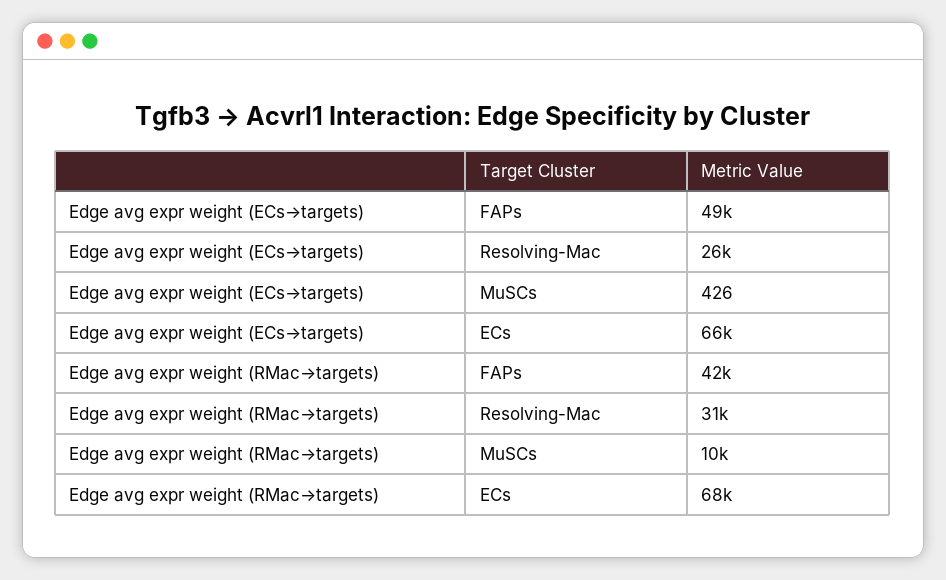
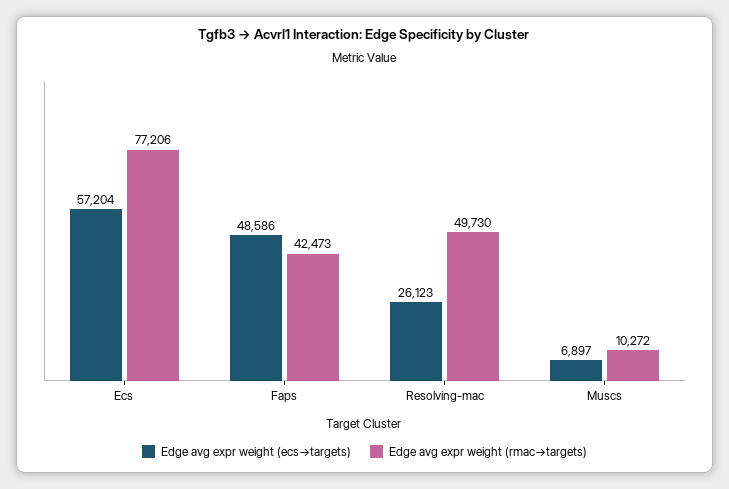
  {
    "Edge avg expr weight (ECs→targets)": {
      "FAPs": 48586,
      "Resolving-Mac": 26123,
-     "MuSCs": 426,
+     "MuSCs": 6897,
-     "ECs": 66000
+     "ECs": 57204
    },
    "Edge avg expr weight (RMac→targets)": {
      "FAPs": 42473,
-     "Resolving-Mac": 31000,
+     "Resolving-Mac": 49730,
      "MuSCs": 10272,
-     "ECs": 68000
+     "ECs": 77206
    }
  }

